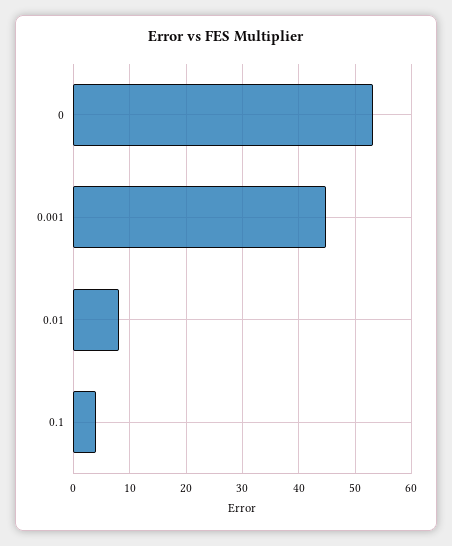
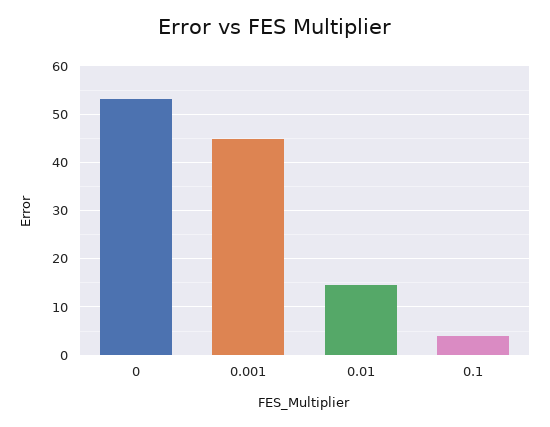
  {
    "0": 54,
    "0.001": 44,
-   "0.01": 8,
+   "0.01": 14,
    "0.1": 4
  }

